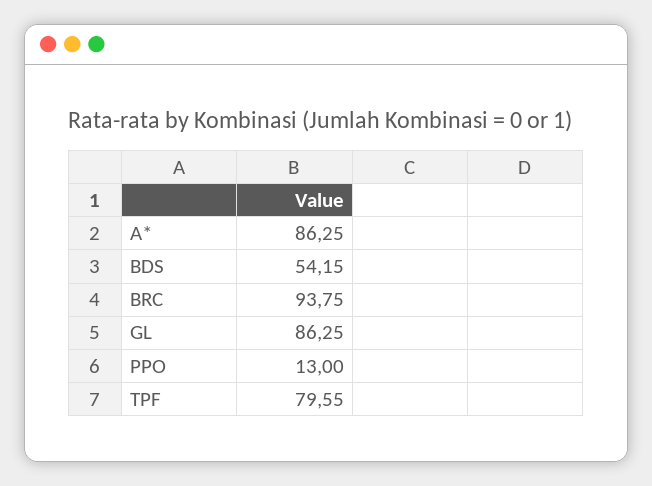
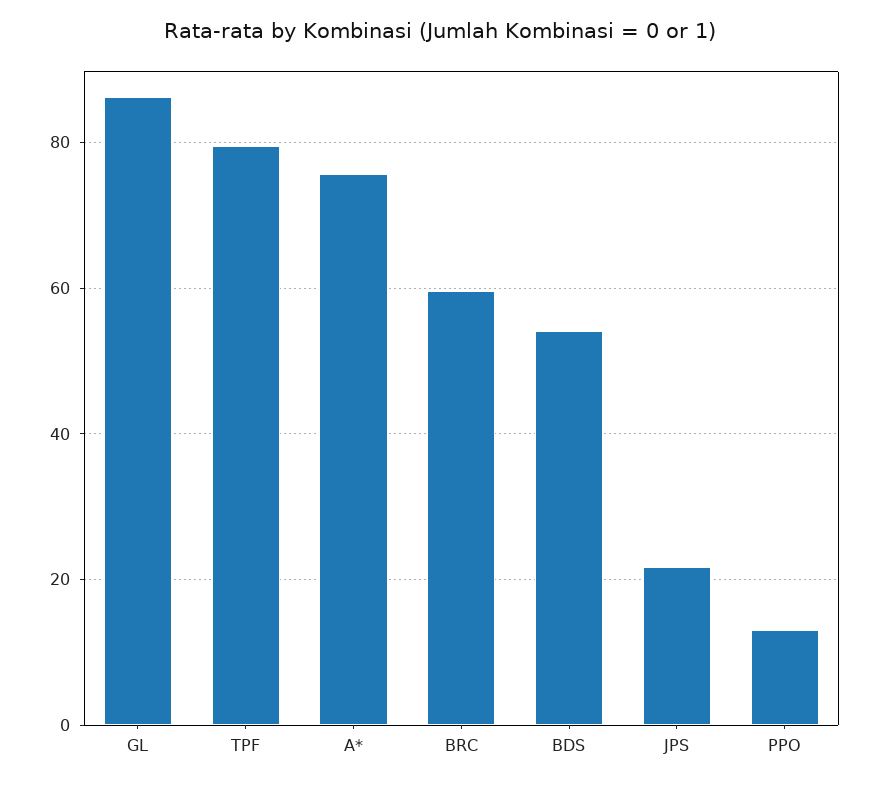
  {
-   "A*": 86.25,
+   "A*": 76,
    "BDS": 54.15,
-   "BRC": 93.75,
+   "BRC": 60,
    "GL": 86.25,
    "PPO": 13,
-   "TPF": 79.55
+   "TPF": 79.55,
+   "JPS": 22
  }

